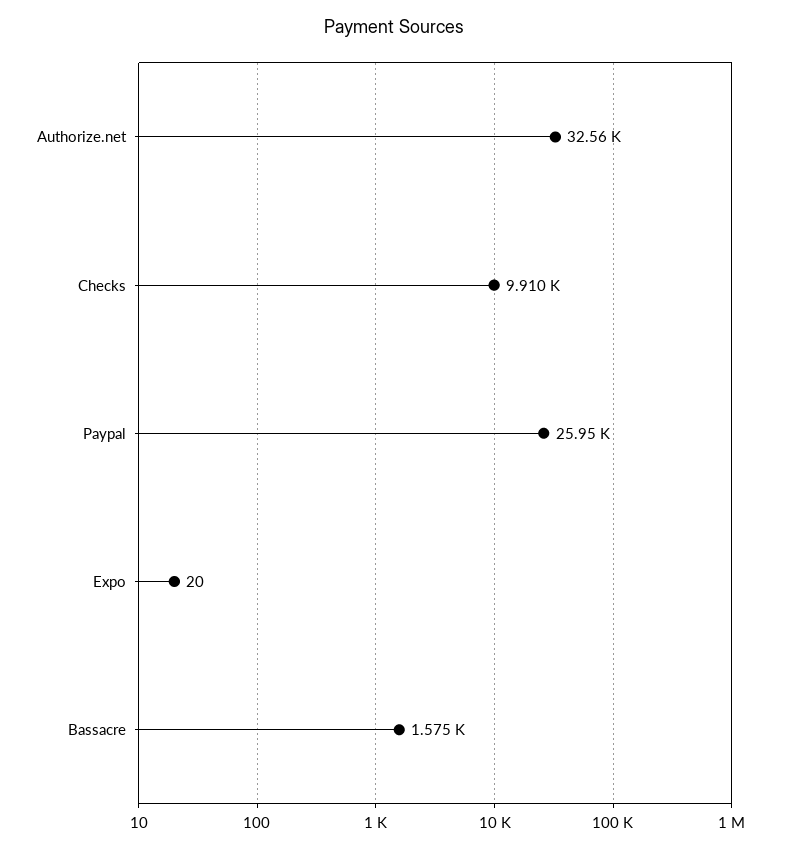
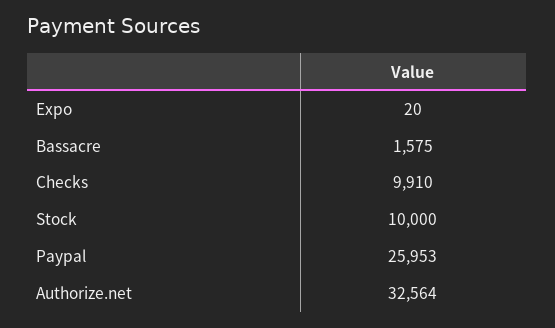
  {
    "Authorize.net": 32564,
    "Checks": 9910,
    "Paypal": 25953,
    "Expo": 20,
-   "Bassacre": 1575
+   "Bassacre": 1575,
+   "Stock": 10000
  }

